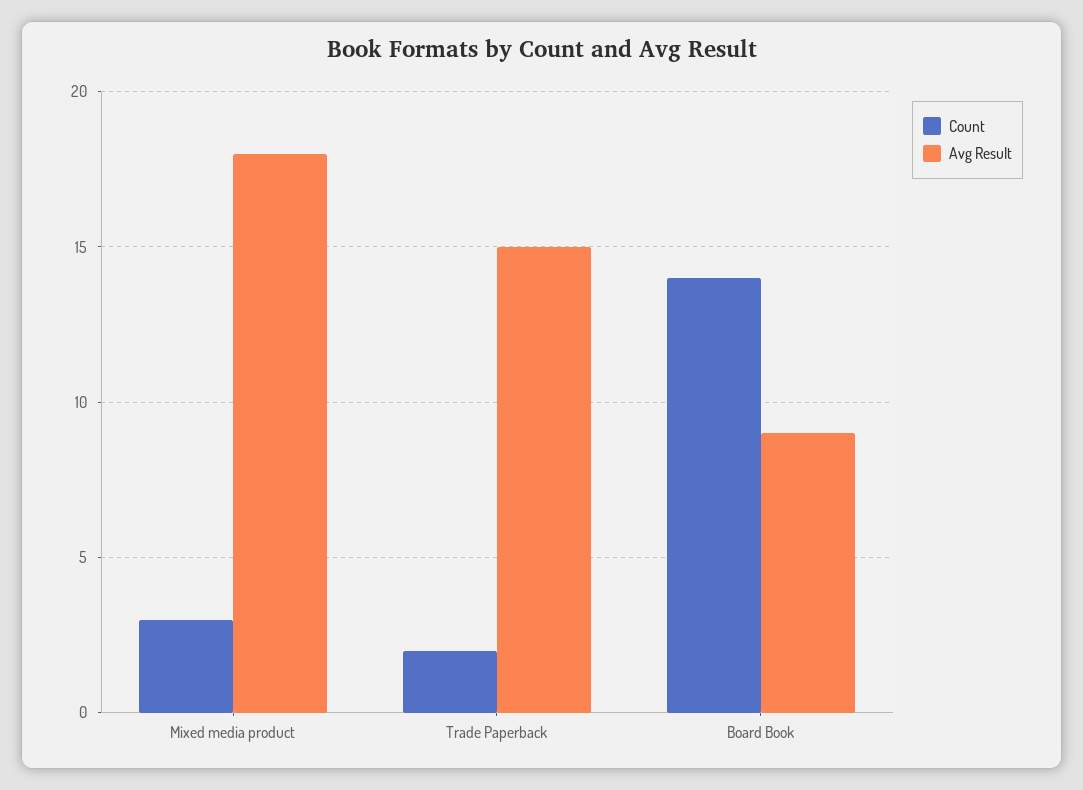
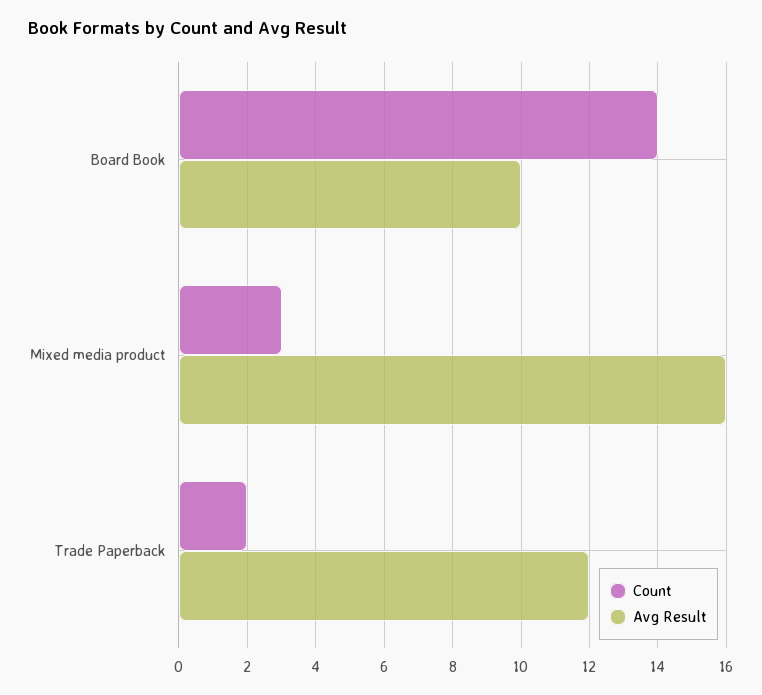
  {
    "Count": {
      "Mixed media product": 3,
      "Trade Paperback": 2,
      "Board Book": 14
    },
    "Avg Result": {
-     "Mixed media product": 18,
+     "Mixed media product": 16,
-     "Trade Paperback": 15,
+     "Trade Paperback": 12,
-     "Board Book": 9
+     "Board Book": 10
    }
  }

